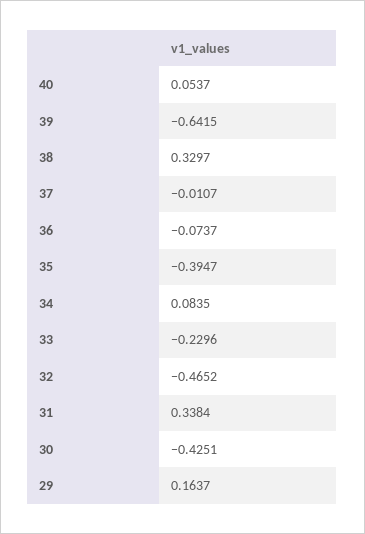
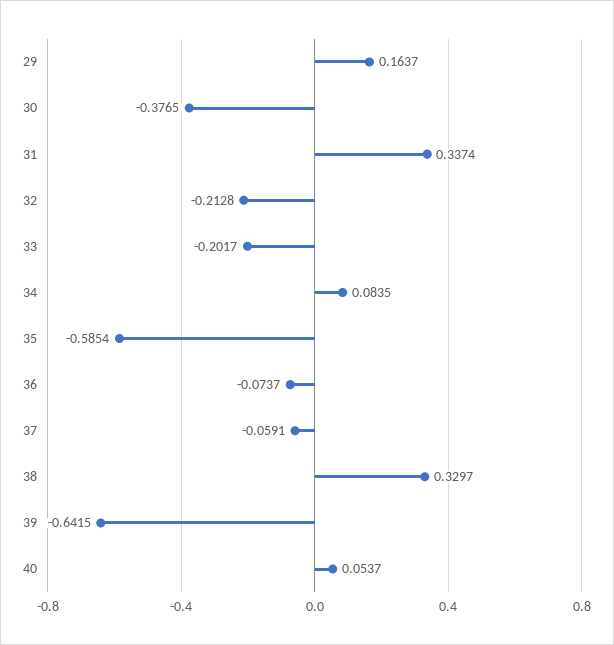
  {
    "40": 0.0537,
    "39": -0.6415,
    "38": 0.3297,
-   "37": -0.0107,
+   "37": -0.0591,
    "36": -0.0737,
-   "35": -0.3947,
+   "35": -0.5854,
    "34": 0.0835,
-   "33": -0.2296,
+   "33": -0.2017,
-   "32": -0.4652,
+   "32": -0.2128,
-   "31": 0.3384,
+   "31": 0.3374,
-   "30": -0.4251,
+   "30": -0.3765,
    "29": 0.1637
  }

